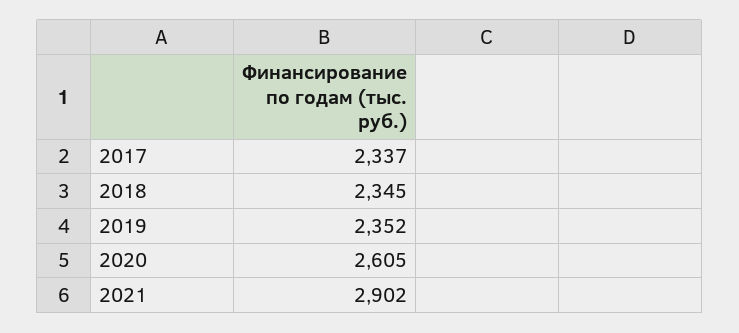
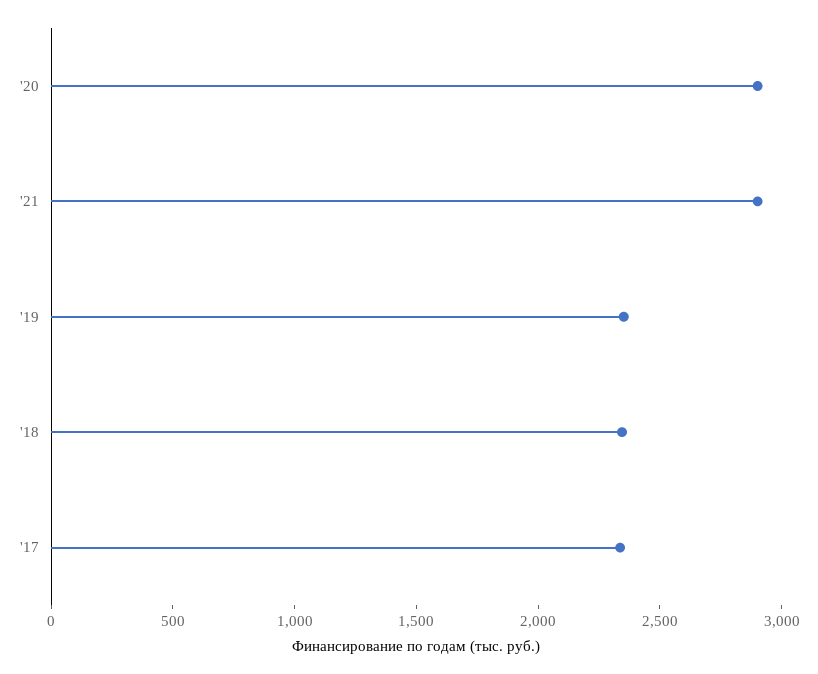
  {
    "2017": 2337,
    "2018": 2345,
    "2019": 2352,
-   "2020": 2605,
+   "2020": 2900,
    "2021": 2902
  }

